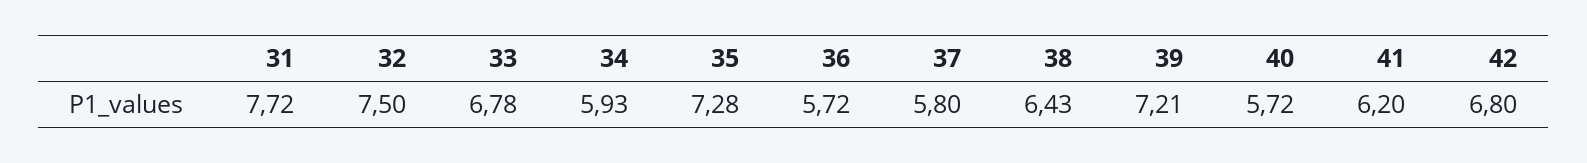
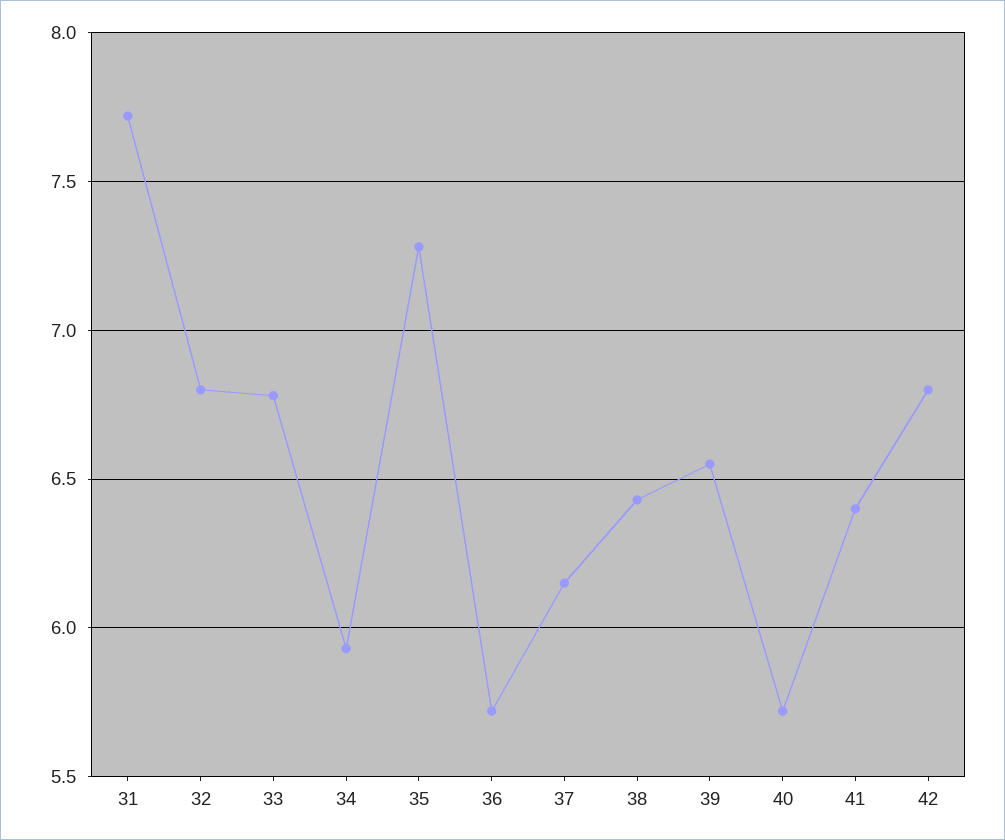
  {
    "31": 7.72,
-   "32": 7.5,
+   "32": 6.8,
    "33": 6.78,
    "34": 5.93,
    "35": 7.28,
    "36": 5.72,
-   "37": 5.8,
+   "37": 6.15,
    "38": 6.43,
-   "39": 7.21,
+   "39": 6.55,
    "40": 5.72,
-   "41": 6.2,
+   "41": 6.4,
    "42": 6.8
  }

